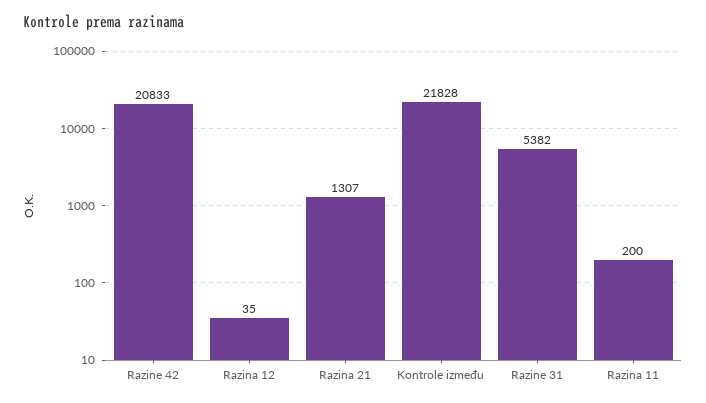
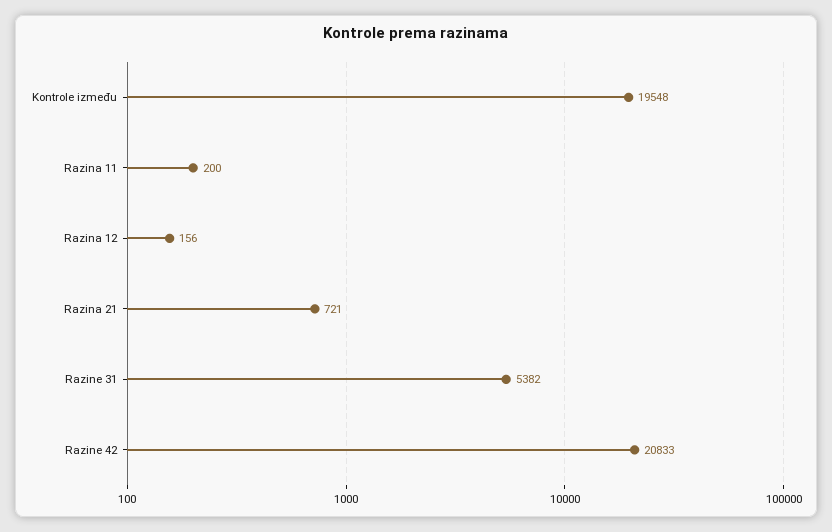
  {
    "Razine 42": 20833,
-   "Razina 12": 35,
+   "Razina 12": 156,
-   "Razina 21": 1307,
+   "Razina 21": 721,
-   "Kontrole između": 21828,
+   "Kontrole između": 19548,
    "Razine 31": 5382,
    "Razina 11": 200
  }

